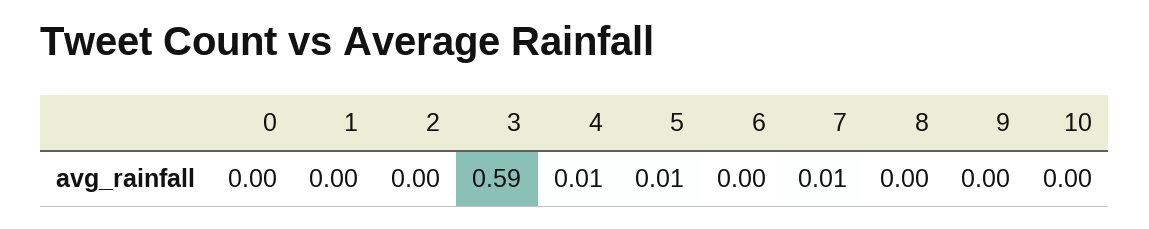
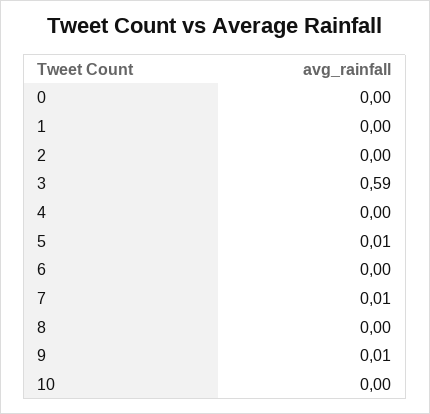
  {
    "0": 0,
    "1": 0,
    "2": 0,
    "3": 0.59,
-   "4": 0.01,
+   "4": 0,
    "5": 0.01,
    "6": 0,
    "7": 0.01,
    "8": 0,
-   "9": 0,
+   "9": 0.01,
    "10": 0
  }

